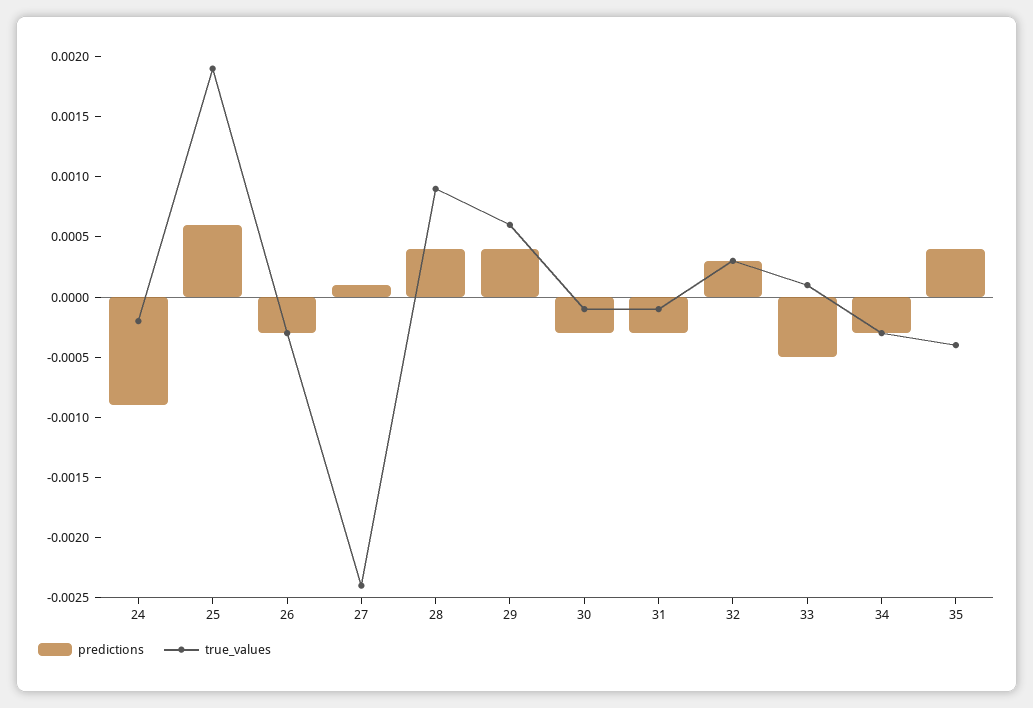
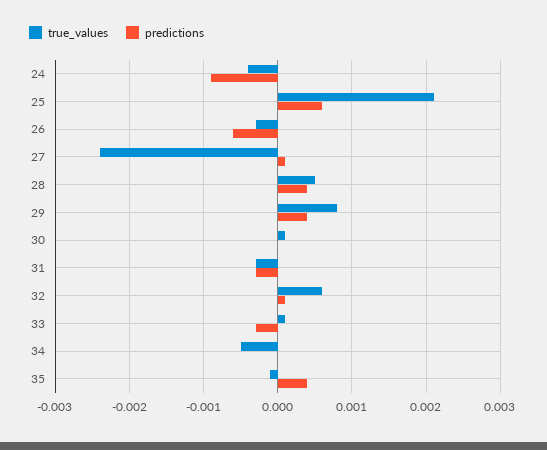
  {
    "predictions": {
      "24": -0.0009,
      "25": 0.0006,
-     "26": -0.0003,
+     "26": -0.0006,
      "27": 0.0001,
      "28": 0.0004,
      "29": 0.0004,
-     "30": -0.0003,
+     "30": 0,
      "31": -0.0003,
-     "32": 0.0003,
+     "32": 0.0001,
-     "33": -0.0005,
+     "33": -0.0003,
-     "34": -0.0003,
+     "34": 0,
      "35": 0.0004
    },
    "true_values": {
-     "24": -0.0002,
+     "24": -0.0004,
-     "25": 0.0019,
+     "25": 0.0021,
      "26": -0.0003,
      "27": -0.0024,
-     "28": 0.0009,
+     "28": 0.0005,
-     "29": 0.0006,
+     "29": 0.0008,
-     "30": -0.0001,
+     "30": 0.0001,
-     "31": -0.0001,
+     "31": -0.0003,
-     "32": 0.0003,
+     "32": 0.0006,
      "33": 0.0001,
-     "34": -0.0003,
+     "34": -0.0005,
-     "35": -0.0004
+     "35": -0.0001
    }
  }

